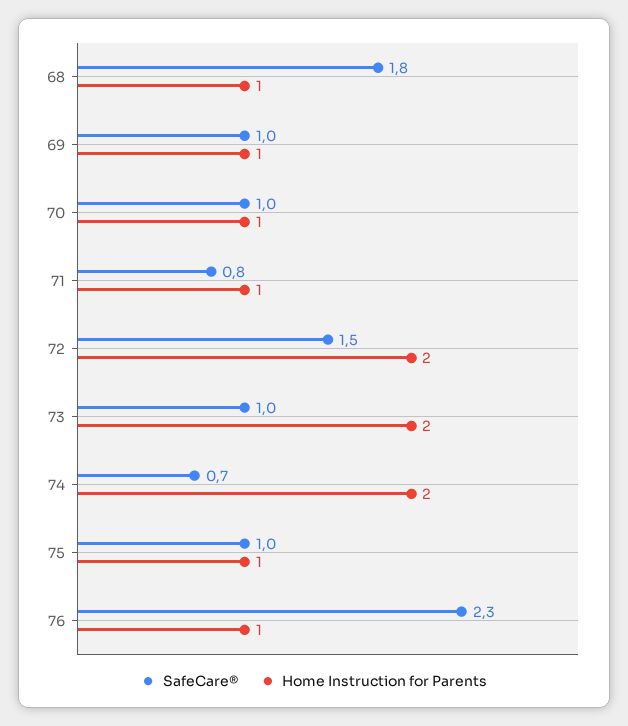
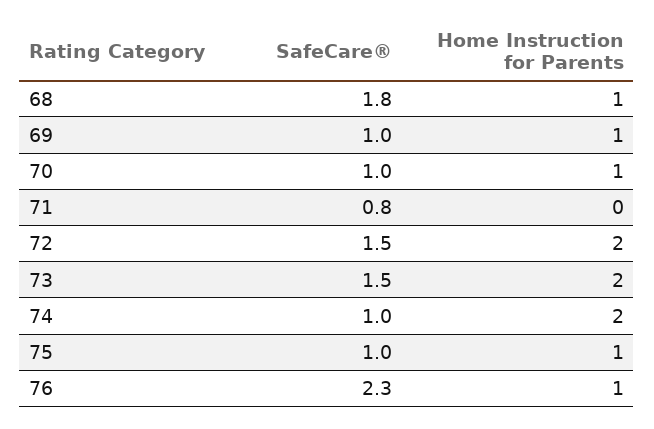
  {
    "SafeCare®": {
      "68": 1.8,
      "69": 1,
      "70": 1,
      "71": 0.8,
      "72": 1.5,
-     "73": 1,
+     "73": 1.5,
-     "74": 0.7,
+     "74": 1,
      "75": 1,
      "76": 2.3
    },
    "Home Instruction for Parents": {
      "68": 1,
      "69": 1,
      "70": 1,
-     "71": 1,
+     "71": 0,
      "72": 2,
      "73": 2,
      "74": 2,
      "75": 1,
      "76": 1
    }
  }

